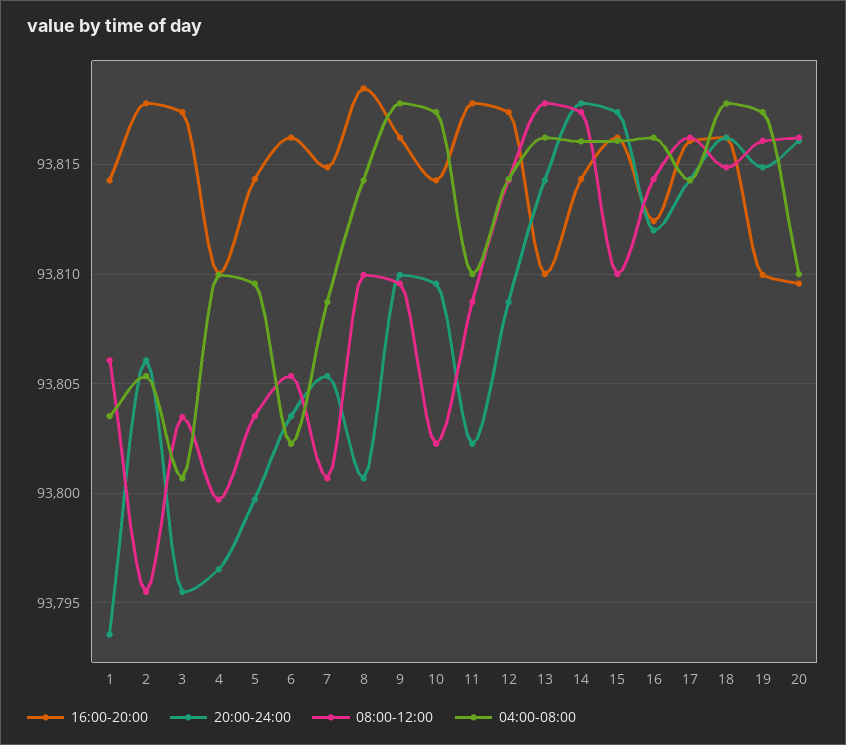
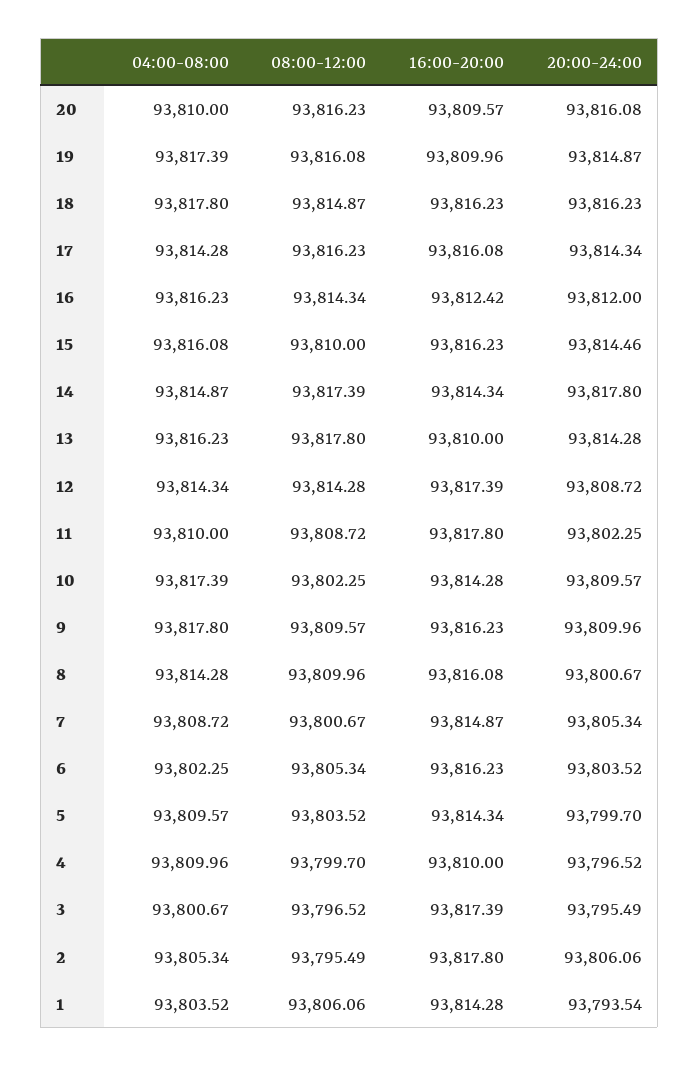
  {
    "16:00-20:00": {
      "1": 93814.28,
      "2": 93817.8,
      "3": 93817.39,
      "4": 93810,
      "5": 93814.34,
      "6": 93816.23,
      "7": 93814.87,
-     "8": 93818.5,
+     "8": 93816.08,
      "9": 93816.23,
      "10": 93814.28,
      "11": 93817.8,
      "12": 93817.39,
      "13": 93810,
      "14": 93814.34,
      "15": 93816.23,
      "16": 93812.42,
      "17": 93816.08,
      "18": 93816.23,
      "19": 93809.96,
      "20": 93809.57
    },
    "20:00-24:00": {
      "1": 93793.54,
      "2": 93806.06,
      "3": 93795.49,
      "4": 93796.52,
      "5": 93799.7,
      "6": 93803.52,
      "7": 93805.34,
      "8": 93800.67,
      "9": 93809.96,
      "10": 93809.57,
      "11": 93802.25,
      "12": 93808.72,
      "13": 93814.28,
      "14": 93817.8,
-     "15": 93817.5,
+     "15": 93814.46,
      "16": 93812,
      "17": 93814.34,
      "18": 93816.23,
      "19": 93814.87,
      "20": 93816.08
    },
    "08:00-12:00": {
      "1": 93806.06,
      "2": 93795.49,
-     "3": 93803.5,
+     "3": 93796.52,
      "4": 93799.7,
      "5": 93803.52,
      "6": 93805.34,
      "7": 93800.67,
      "8": 93809.96,
      "9": 93809.57,
      "10": 93802.25,
      "11": 93808.72,
      "12": 93814.28,
      "13": 93817.8,
      "14": 93817.39,
      "15": 93810,
      "16": 93814.34,
      "17": 93816.23,
      "18": 93814.87,
      "19": 93816.08,
      "20": 93816.23
    },
    "04:00-08:00": {
      "1": 93803.52,
      "2": 93805.34,
      "3": 93800.67,
      "4": 93809.96,
      "5": 93809.57,
      "6": 93802.25,
      "7": 93808.72,
      "8": 93814.28,
      "9": 93817.8,
      "10": 93817.39,
      "11": 93810,
      "12": 93814.34,
      "13": 93816.23,
-     "14": 93816,
+     "14": 93814.87,
      "15": 93816.08,
      "16": 93816.23,
      "17": 93814.28,
      "18": 93817.8,
      "19": 93817.39,
      "20": 93810
    }
  }

